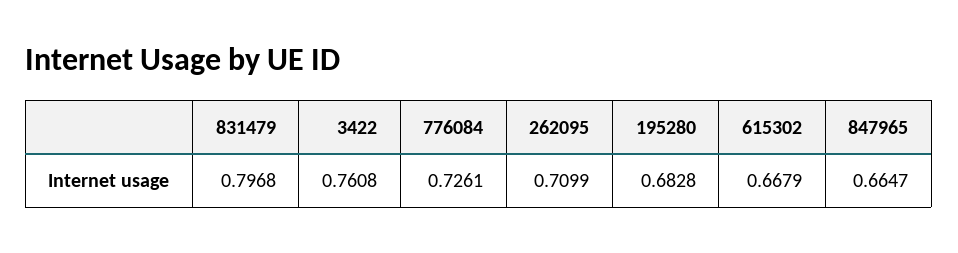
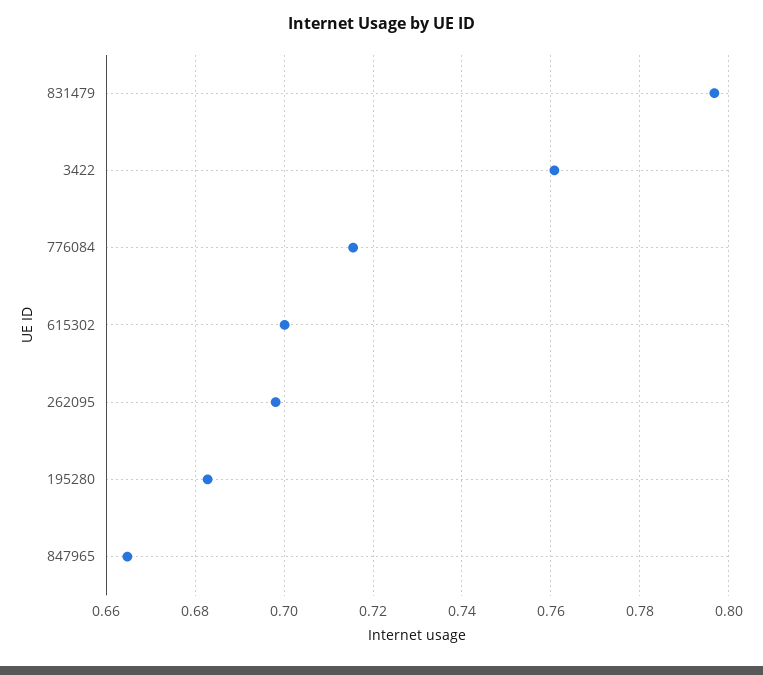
  {
    "831479": 0.7968,
    "3422": 0.7608,
-   "776084": 0.7261,
+   "776084": 0.716,
-   "262095": 0.7099,
+   "262095": 0.698,
    "195280": 0.6828,
-   "615302": 0.6679,
+   "615302": 0.7,
    "847965": 0.6647
  }

